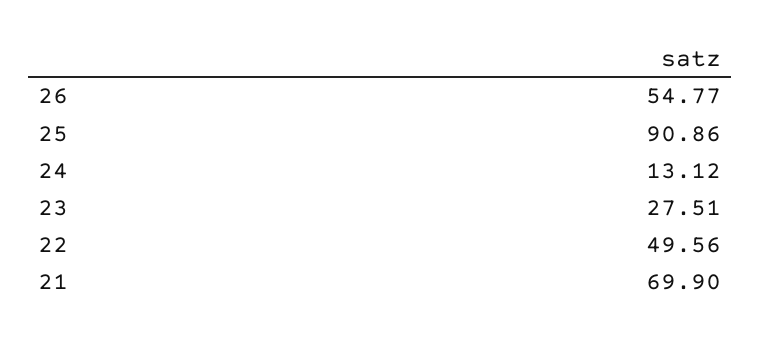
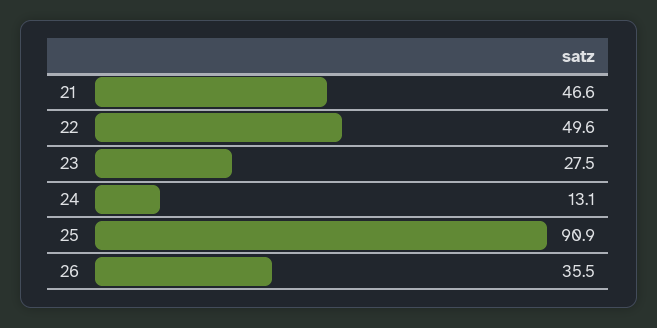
  {
-   "26": 54.77,
+   "26": 35.5,
    "25": 90.86,
    "24": 13.12,
    "23": 27.51,
    "22": 49.56,
-   "21": 69.9
+   "21": 46.6
  }

